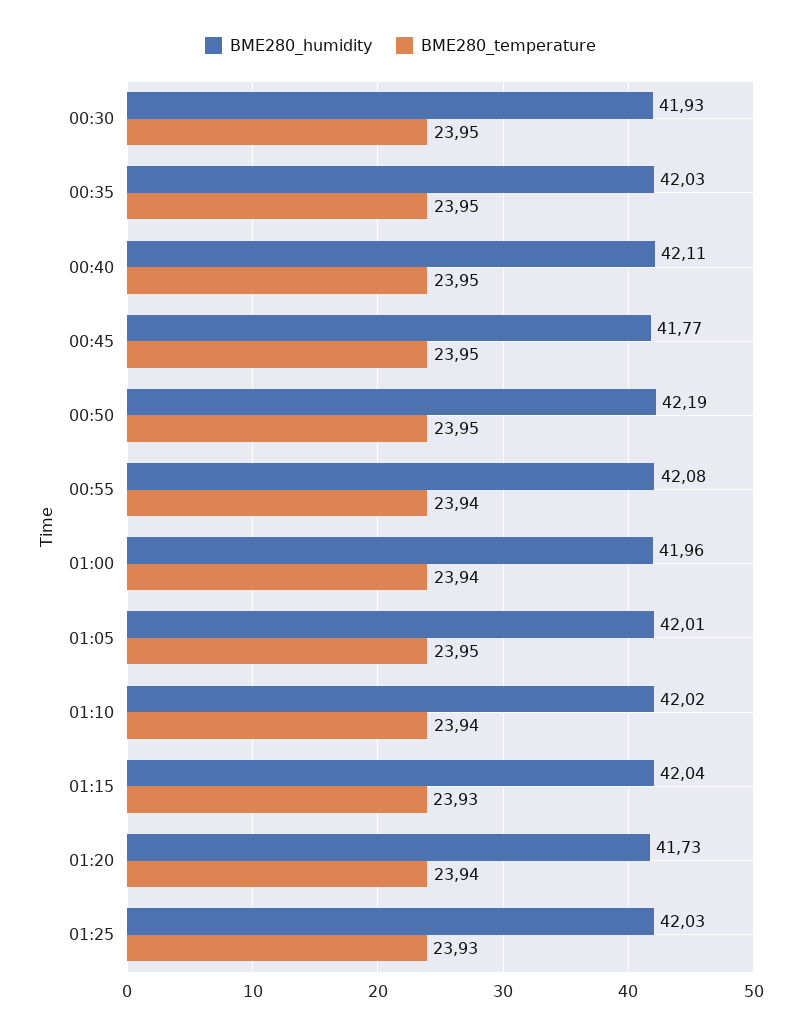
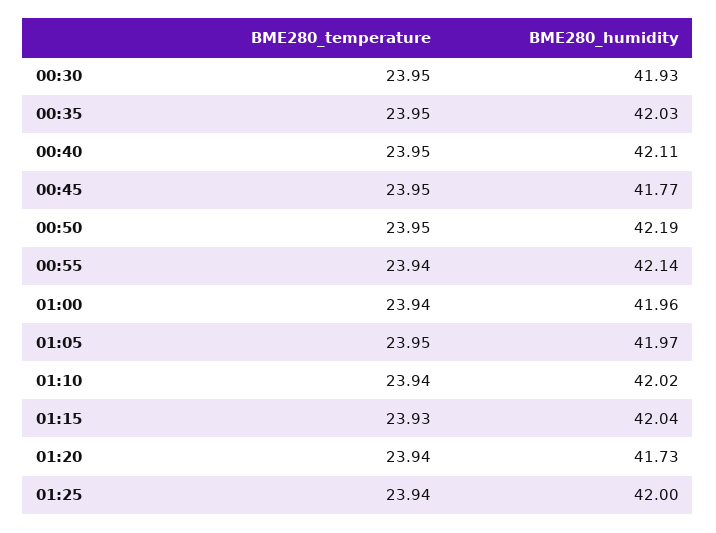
  {
    "BME280_humidity": {
      "00:30": 41.93,
      "00:35": 42.03,
      "00:40": 42.11,
      "00:45": 41.77,
      "00:50": 42.19,
-     "00:55": 42.08,
+     "00:55": 42.14,
      "01:00": 41.96,
-     "01:05": 42.01,
+     "01:05": 41.97,
      "01:10": 42.02,
      "01:15": 42.04,
      "01:20": 41.73,
-     "01:25": 42.03
+     "01:25": 42
    },
    "BME280_temperature": {
      "00:30": 23.95,
      "00:35": 23.95,
      "00:40": 23.95,
      "00:45": 23.95,
      "00:50": 23.95,
      "00:55": 23.94,
      "01:00": 23.94,
      "01:05": 23.95,
      "01:10": 23.94,
      "01:15": 23.93,
      "01:20": 23.94,
-     "01:25": 23.93
+     "01:25": 23.94
    }
  }

